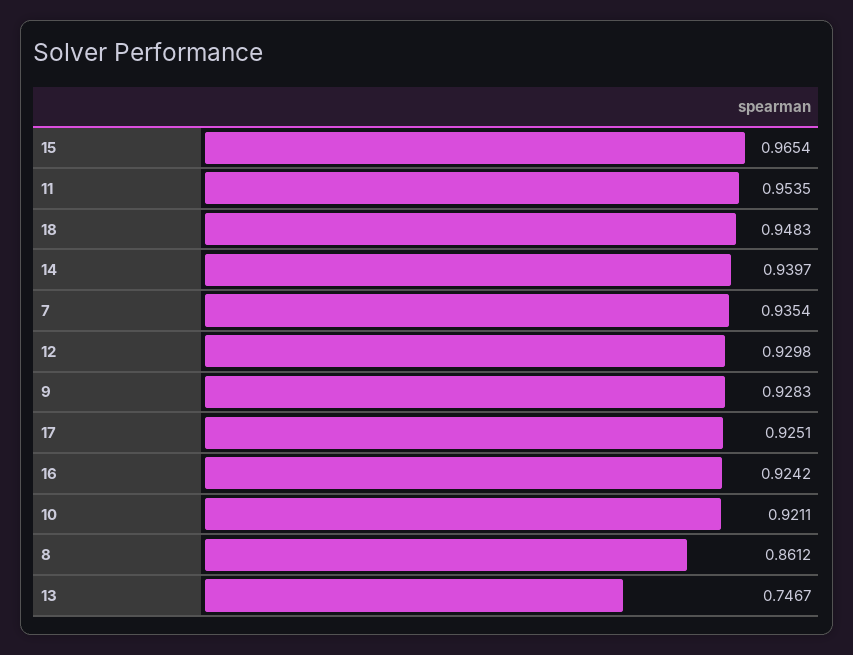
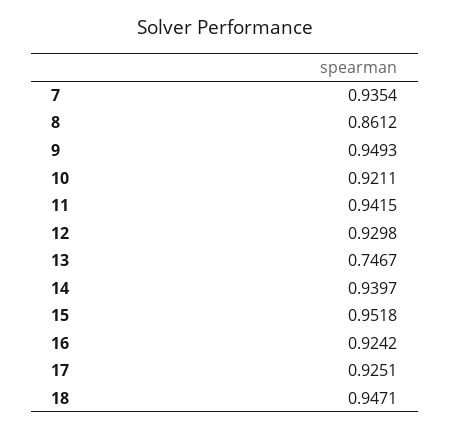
  {
-   "15": 0.9654,
+   "15": 0.9518,
-   "11": 0.9535,
+   "11": 0.9415,
-   "18": 0.9483,
+   "18": 0.9471,
    "14": 0.9397,
    "7": 0.9354,
    "12": 0.9298,
-   "9": 0.9283,
+   "9": 0.9493,
    "17": 0.9251,
    "16": 0.9242,
    "10": 0.9211,
    "8": 0.8612,
    "13": 0.7467
  }

